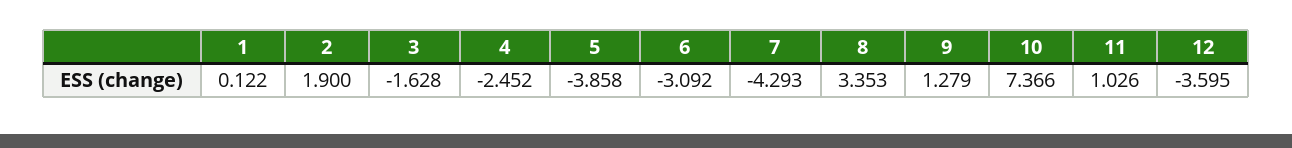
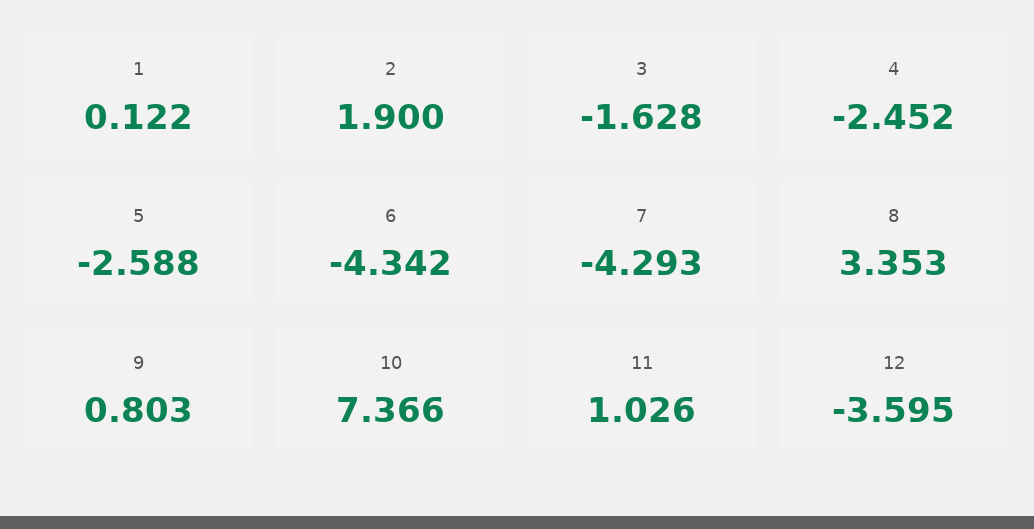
  {
    "1": 0.122,
    "2": 1.9,
    "3": -1.628,
    "4": -2.452,
-   "5": -3.858,
+   "5": -2.588,
-   "6": -3.092,
+   "6": -4.342,
    "7": -4.293,
    "8": 3.353,
-   "9": 1.279,
+   "9": 0.803,
    "10": 7.366,
    "11": 1.026,
    "12": -3.595
  }

